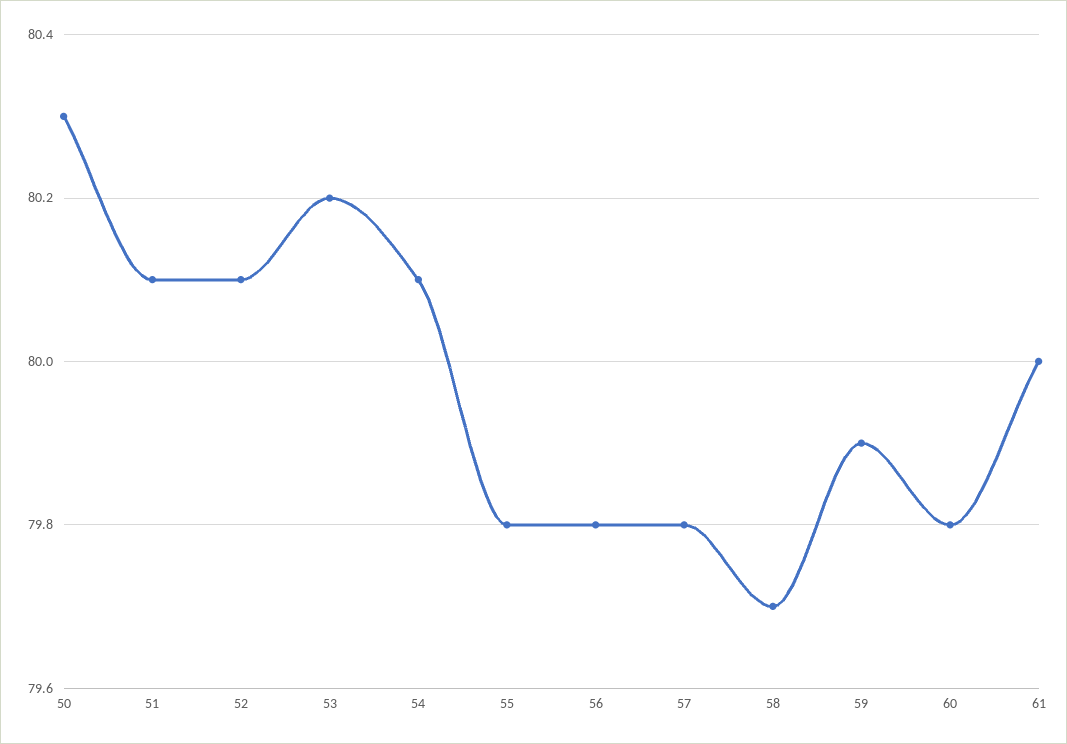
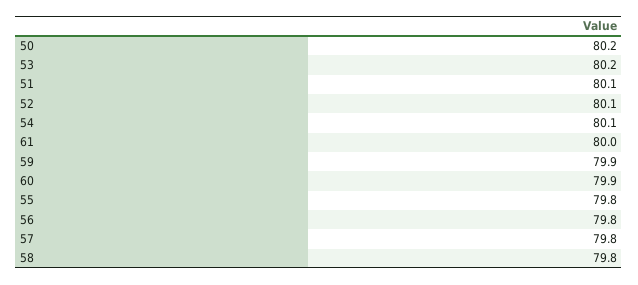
  {
-   "50": 80.3,
+   "50": 80.2,
    "51": 80.1,
    "52": 80.1,
    "53": 80.2,
    "54": 80.1,
    "55": 79.8,
    "56": 79.8,
    "57": 79.8,
-   "58": 79.7,
+   "58": 79.8,
    "59": 79.9,
-   "60": 79.8,
+   "60": 79.9,
    "61": 80
  }

